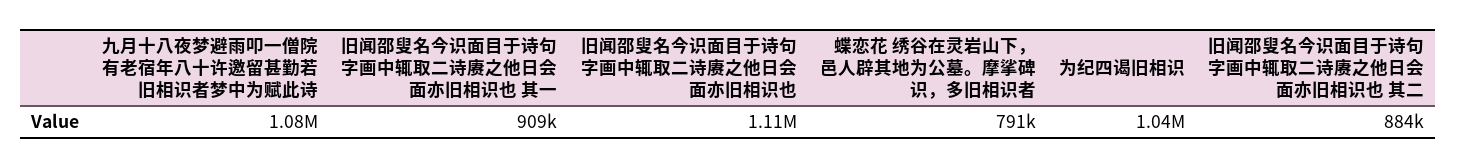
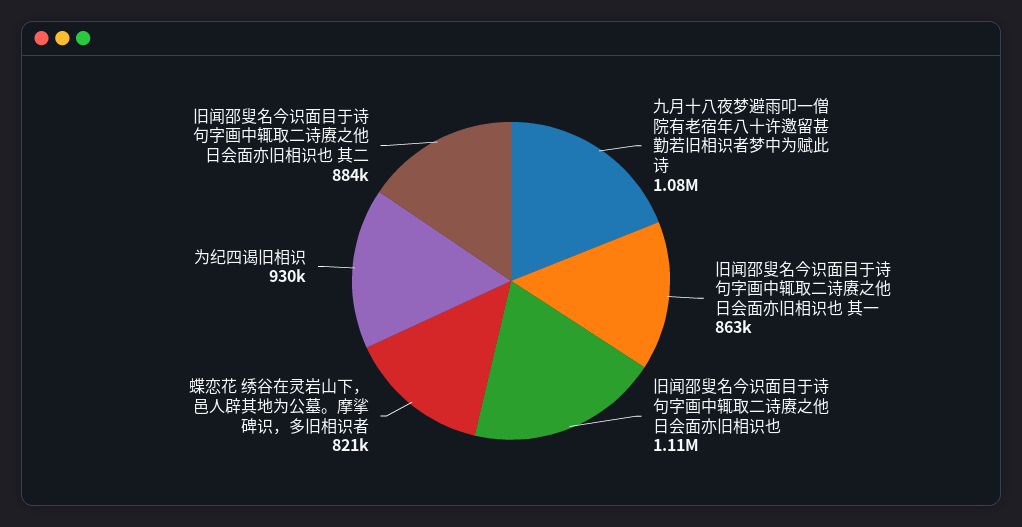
  {
    "九月十八夜梦避雨叩一僧院有老宿年八十许邀留甚勤若旧相识者梦中为赋此诗": 1080000,
-   "旧闻邵叟名今识面目于诗句字画中辄取二诗赓之他日会面亦旧相识也 其一": 909000,
+   "旧闻邵叟名今识面目于诗句字画中辄取二诗赓之他日会面亦旧相识也 其一": 863000,
    "旧闻邵叟名今识面目于诗句字画中辄取二诗赓之他日会面亦旧相识也": 1110000,
-   "蝶恋花 绣谷在灵岩山下，邑人辟其地为公墓。摩挲碑识，多旧相识者": 791000,
+   "蝶恋花 绣谷在灵岩山下，邑人辟其地为公墓。摩挲碑识，多旧相识者": 821000,
-   "为纪四谒旧相识": 1040000,
+   "为纪四谒旧相识": 930000,
    "旧闻邵叟名今识面目于诗句字画中辄取二诗赓之他日会面亦旧相识也 其二": 884000
  }

